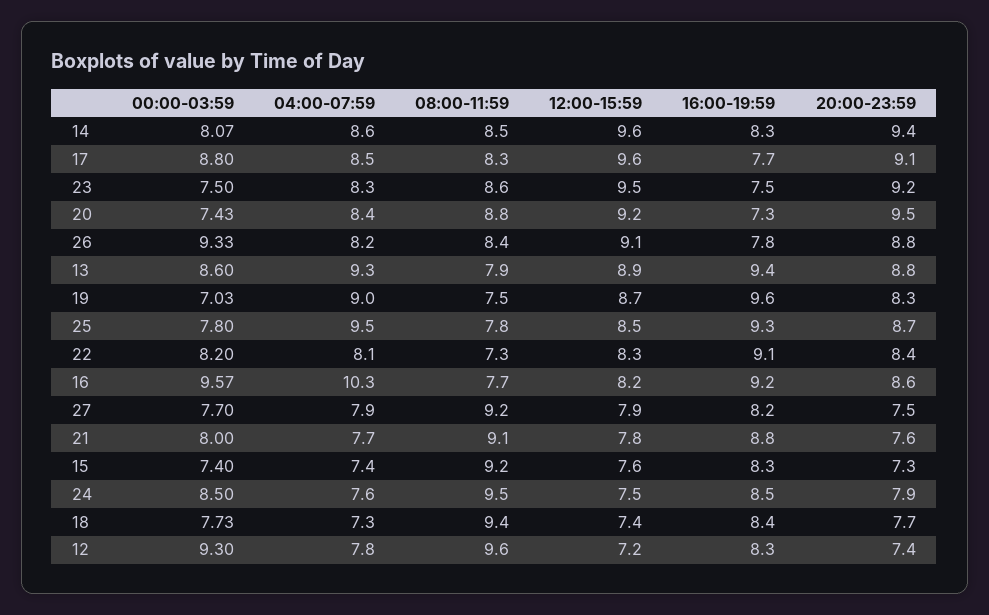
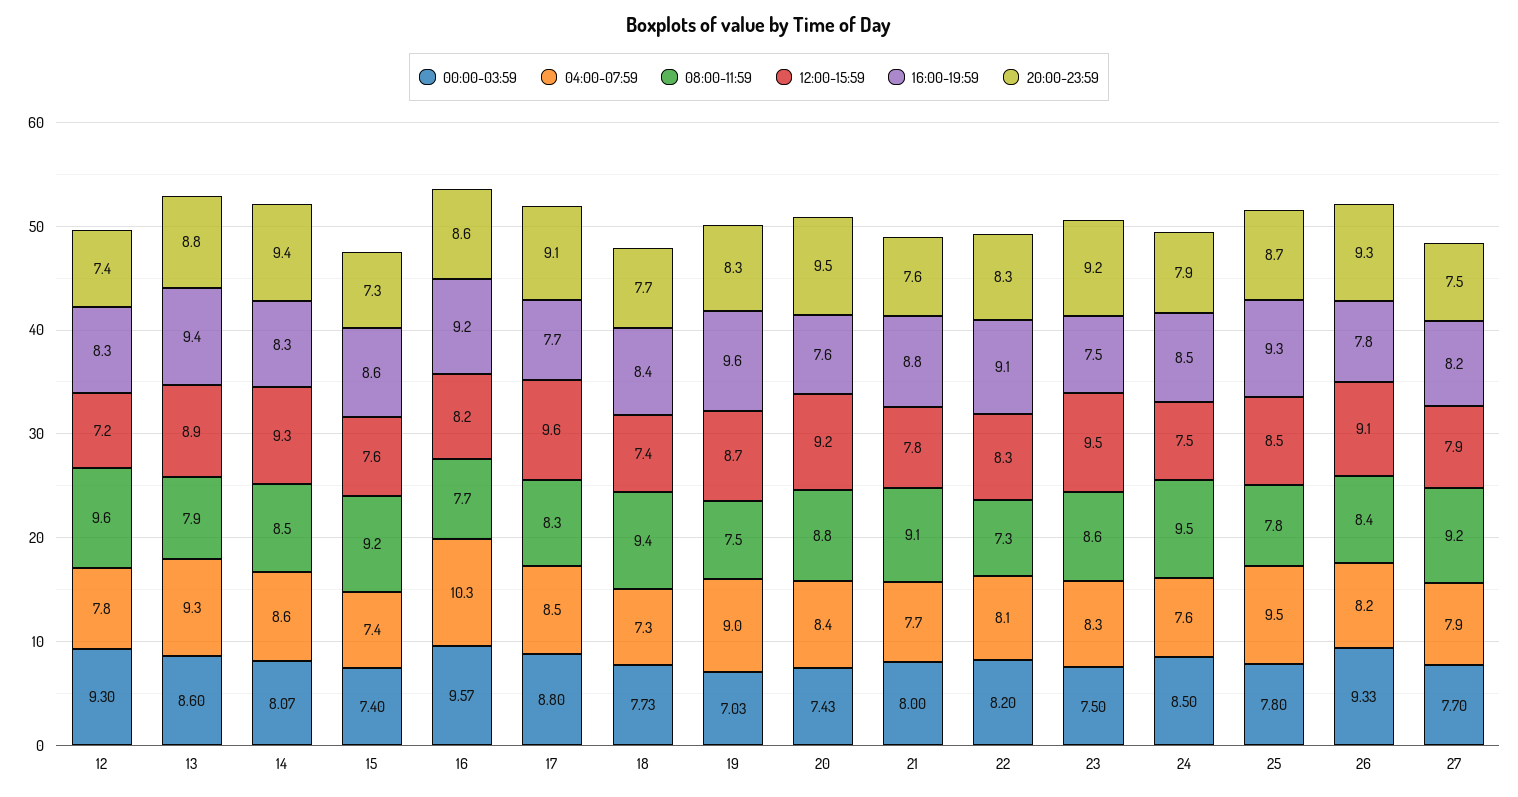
  {
    "00:00-03:59": {
      "14": 8.07,
      "17": 8.8,
      "23": 7.5,
      "20": 7.43,
      "26": 9.33,
      "13": 8.6,
      "19": 7.03,
      "25": 7.8,
      "22": 8.2,
      "16": 9.57,
      "27": 7.7,
      "21": 8,
      "15": 7.4,
      "24": 8.5,
      "18": 7.73,
      "12": 9.3
    },
    "04:00-07:59": {
      "14": 8.6,
      "17": 8.5,
      "23": 8.3,
      "20": 8.4,
      "26": 8.2,
      "13": 9.3,
      "19": 9,
      "25": 9.5,
      "22": 8.1,
      "16": 10.3,
      "27": 7.9,
      "21": 7.7,
      "15": 7.4,
      "24": 7.6,
      "18": 7.3,
      "12": 7.8
    },
    "08:00-11:59": {
      "14": 8.5,
      "17": 8.3,
      "23": 8.6,
      "20": 8.8,
      "26": 8.4,
      "13": 7.9,
      "19": 7.5,
      "25": 7.8,
      "22": 7.3,
      "16": 7.7,
      "27": 9.2,
      "21": 9.1,
      "15": 9.2,
      "24": 9.5,
      "18": 9.4,
      "12": 9.6
    },
    "12:00-15:59": {
-     "14": 9.6,
+     "14": 9.3,
      "17": 9.6,
      "23": 9.5,
      "20": 9.2,
      "26": 9.1,
      "13": 8.9,
      "19": 8.7,
      "25": 8.5,
      "22": 8.3,
      "16": 8.2,
      "27": 7.9,
      "21": 7.8,
      "15": 7.6,
      "24": 7.5,
      "18": 7.4,
      "12": 7.2
    },
    "16:00-19:59": {
      "14": 8.3,
      "17": 7.7,
      "23": 7.5,
-     "20": 7.3,
+     "20": 7.6,
      "26": 7.8,
      "13": 9.4,
      "19": 9.6,
      "25": 9.3,
      "22": 9.1,
      "16": 9.2,
      "27": 8.2,
      "21": 8.8,
-     "15": 8.3,
+     "15": 8.6,
      "24": 8.5,
      "18": 8.4,
      "12": 8.3
    },
    "20:00-23:59": {
      "14": 9.4,
      "17": 9.1,
      "23": 9.2,
      "20": 9.5,
-     "26": 8.8,
+     "26": 9.3,
      "13": 8.8,
      "19": 8.3,
      "25": 8.7,
-     "22": 8.4,
+     "22": 8.3,
      "16": 8.6,
      "27": 7.5,
      "21": 7.6,
      "15": 7.3,
      "24": 7.9,
      "18": 7.7,
      "12": 7.4
    }
  }

